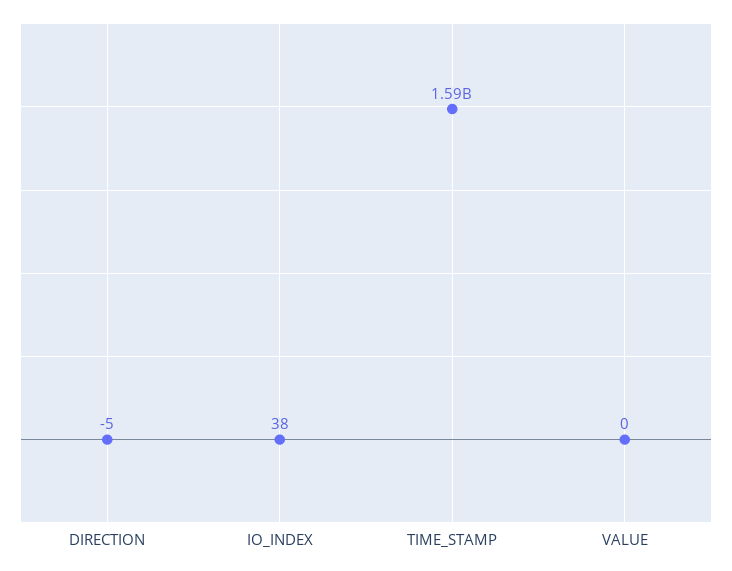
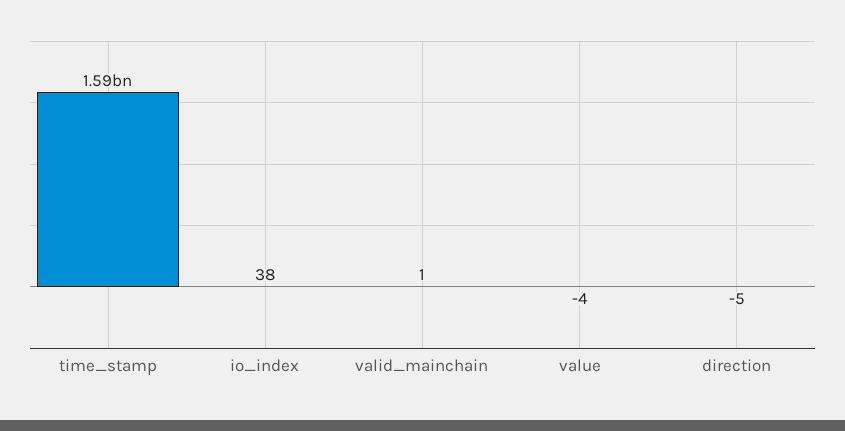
  {
    "DIRECTION": -5,
    "IO_INDEX": 38,
    "TIME_STAMP": 1590000000,
-   "VALUE": 0
+   "VALUE": -4,
+   "valid_mainchain": 1
  }

